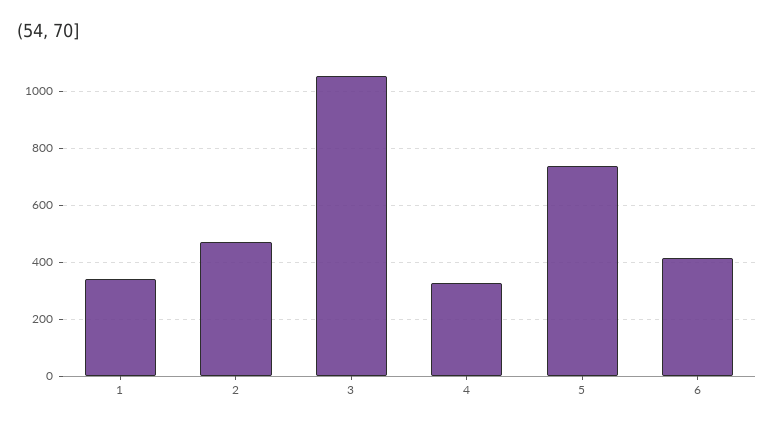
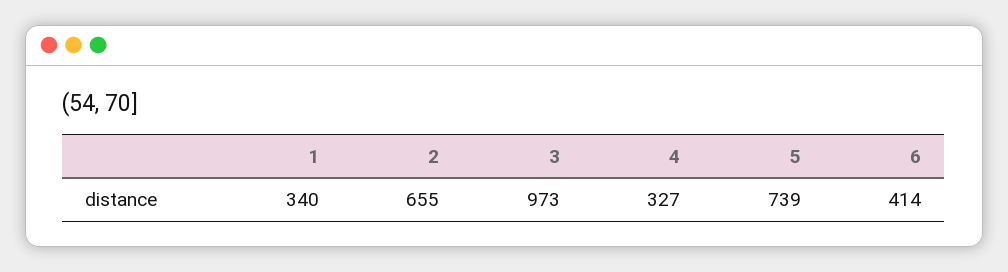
  {
    "1": 340,
-   "2": 475,
+   "2": 655,
-   "3": 1050,
+   "3": 973,
    "4": 327,
    "5": 739,
    "6": 414
  }

